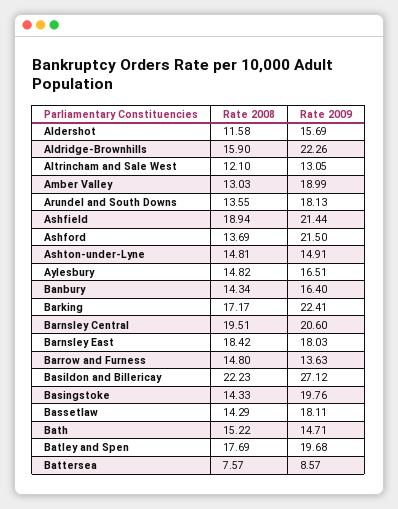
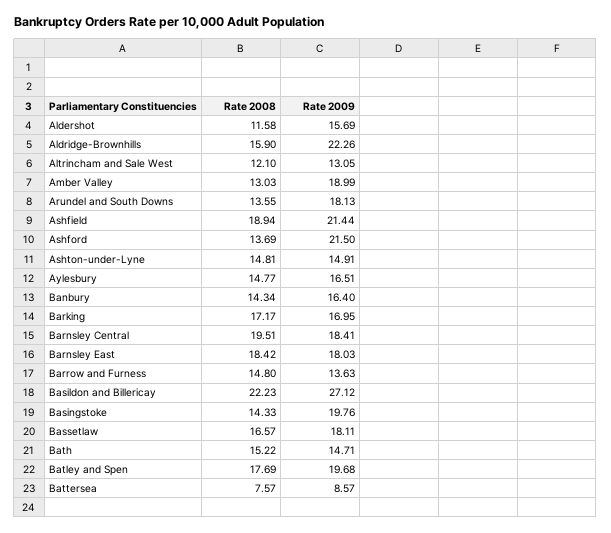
  {
    "Rate 2008": {
      "Aldershot": 11.58,
      "Aldridge-Brownhills": 15.9,
      "Altrincham and Sale West": 12.1,
      "Amber Valley": 13.03,
      "Arundel and South Downs": 13.55,
      "Ashfield": 18.94,
      "Ashford": 13.69,
      "Ashton-under-Lyne": 14.81,
-     "Aylesbury": 14.82,
+     "Aylesbury": 14.77,
      "Banbury": 14.34,
      "Barking": 17.17,
      "Barnsley Central": 19.51,
      "Barnsley East": 18.42,
      "Barrow and Furness": 14.8,
      "Basildon and Billericay": 22.23,
      "Basingstoke": 14.33,
-     "Bassetlaw": 14.29,
+     "Bassetlaw": 16.57,
      "Bath": 15.22,
      "Batley and Spen": 17.69,
      "Battersea": 7.57
    },
    "Rate 2009": {
      "Aldershot": 15.69,
      "Aldridge-Brownhills": 22.26,
      "Altrincham and Sale West": 13.05,
      "Amber Valley": 18.99,
      "Arundel and South Downs": 18.13,
      "Ashfield": 21.44,
      "Ashford": 21.5,
      "Ashton-under-Lyne": 14.91,
      "Aylesbury": 16.51,
      "Banbury": 16.4,
-     "Barking": 22.41,
+     "Barking": 16.95,
-     "Barnsley Central": 20.6,
+     "Barnsley Central": 18.41,
      "Barnsley East": 18.03,
      "Barrow and Furness": 13.63,
      "Basildon and Billericay": 27.12,
      "Basingstoke": 19.76,
      "Bassetlaw": 18.11,
      "Bath": 14.71,
      "Batley and Spen": 19.68,
      "Battersea": 8.57
    }
  }

